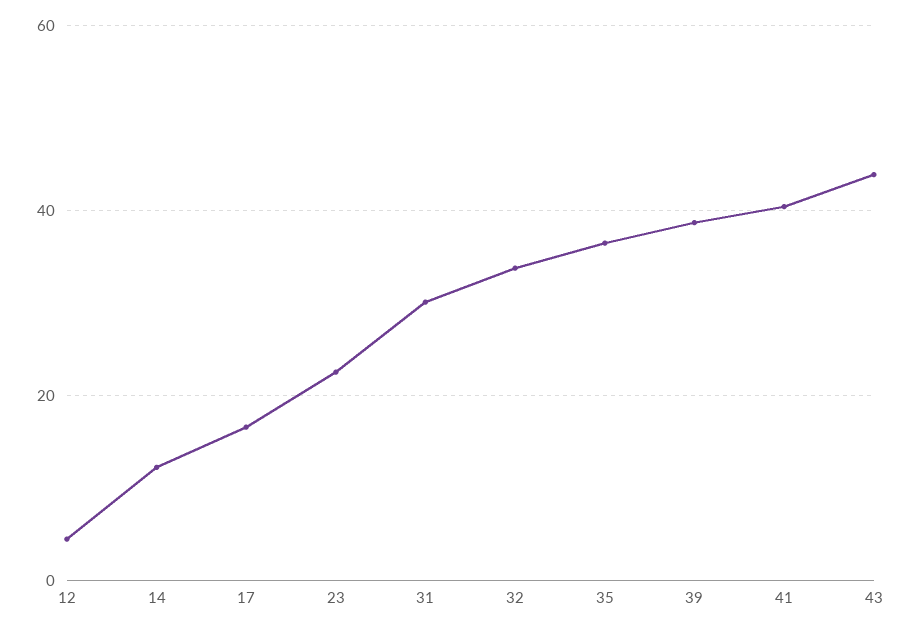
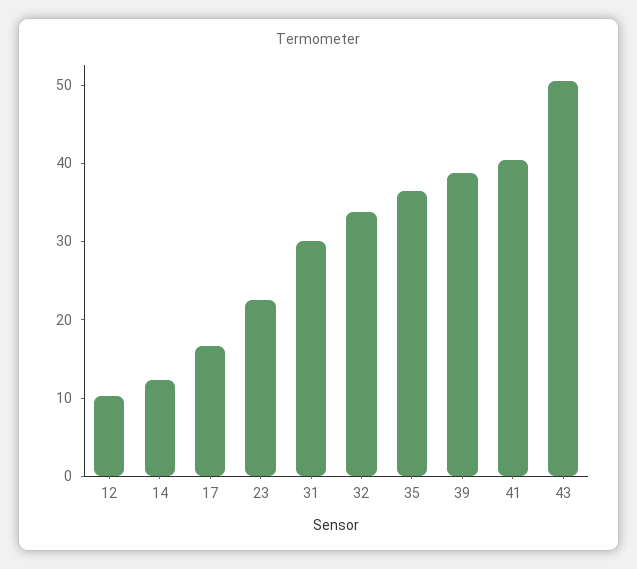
  {
-   "12": 4,
+   "12": 10,
    "14": 12,
    "17": 16,
    "23": 22,
    "31": 30,
    "32": 34,
    "35": 36,
    "39": 38,
    "41": 40,
-   "43": 44
+   "43": 50
  }

